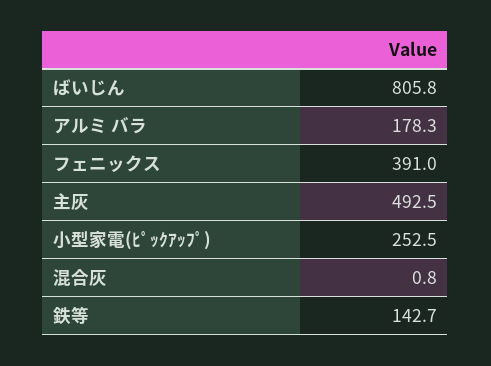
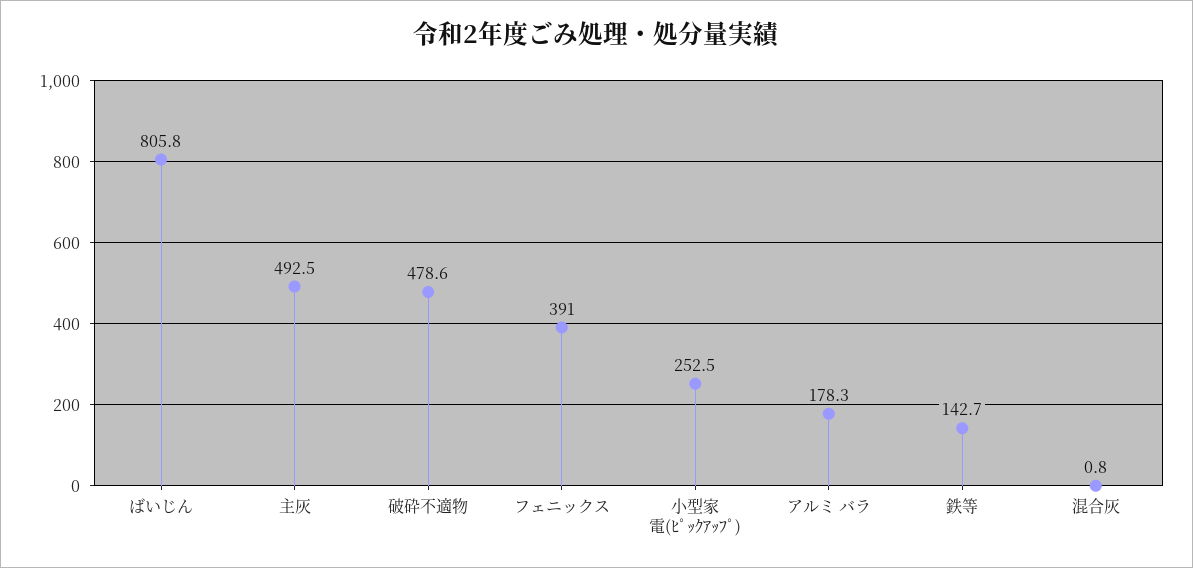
  {
    "ばいじん": 805.8,
    "アルミ バラ": 178.3,
    "フェニックス": 391,
    "主灰": 492.5,
    "小型家電(ﾋﾟｯｸｱｯﾌﾟ)": 252.5,
    "混合灰": 0.8,
-   "鉄等": 142.7
+   "鉄等": 142.7,
+   "破砕不適物": 478.6
  }

